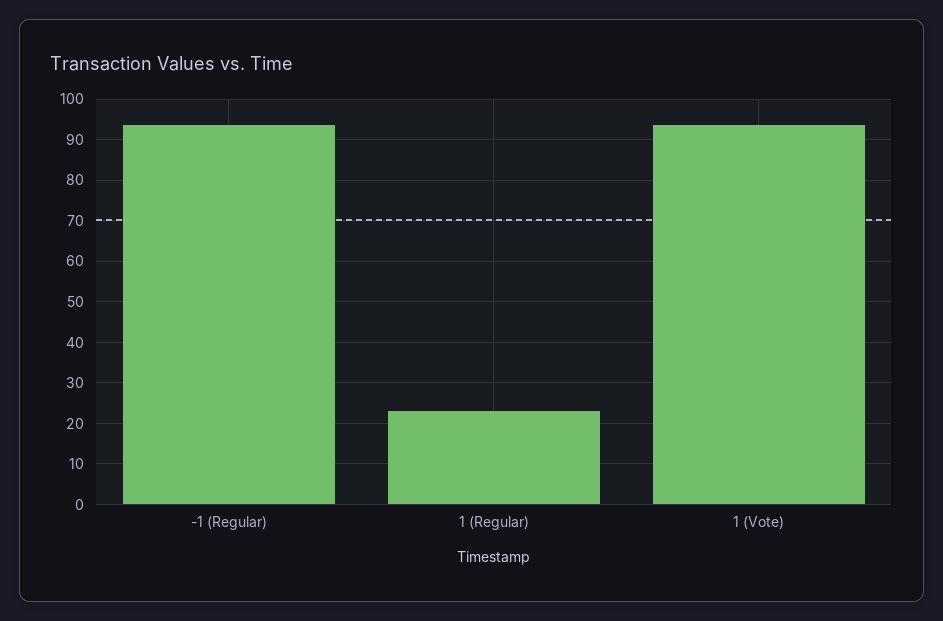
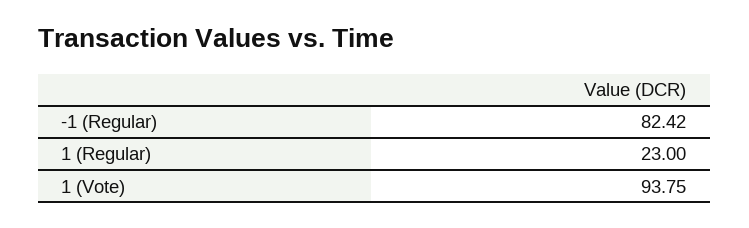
  {
-   "-1 (Regular)": 94,
+   "-1 (Regular)": 82.42,
    "1 (Regular)": 23,
    "1 (Vote)": 93.75
  }

